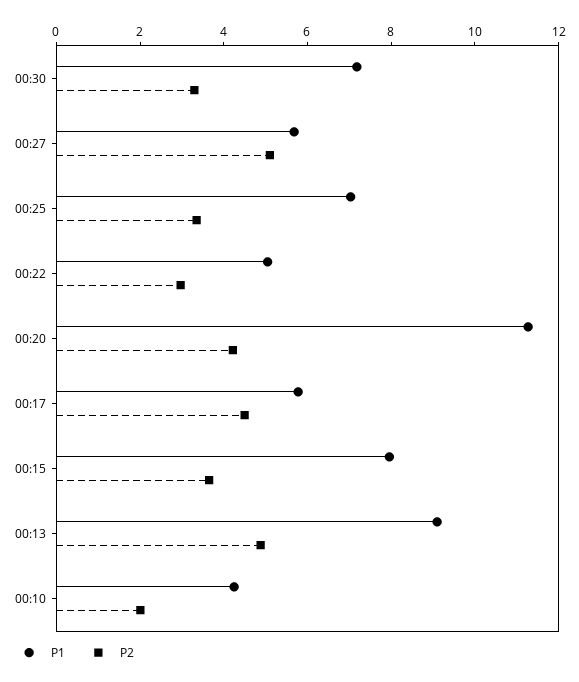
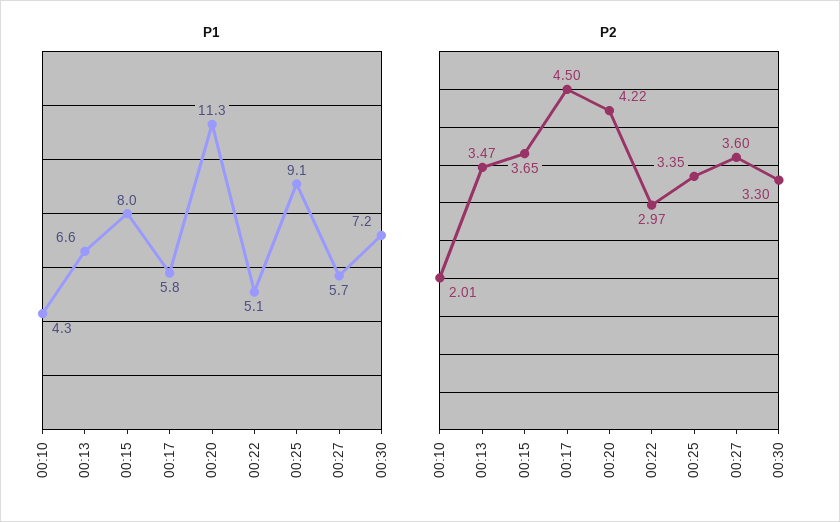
  {
    "P1": {
      "00:30": 7.2,
      "00:27": 5.7,
-     "00:25": 7,
+     "00:25": 9.1,
      "00:22": 5.1,
      "00:20": 11.3,
      "00:17": 5.8,
      "00:15": 8,
-     "00:13": 9,
+     "00:13": 6.6,
      "00:10": 4.3
    },
    "P2": {
      "00:30": 3.3,
-     "00:27": 5,
+     "00:27": 3.6,
      "00:25": 3.35,
      "00:22": 2.97,
      "00:20": 4.22,
      "00:17": 4.5,
      "00:15": 3.65,
-     "00:13": 5,
+     "00:13": 3.47,
      "00:10": 2.01
    }
  }

